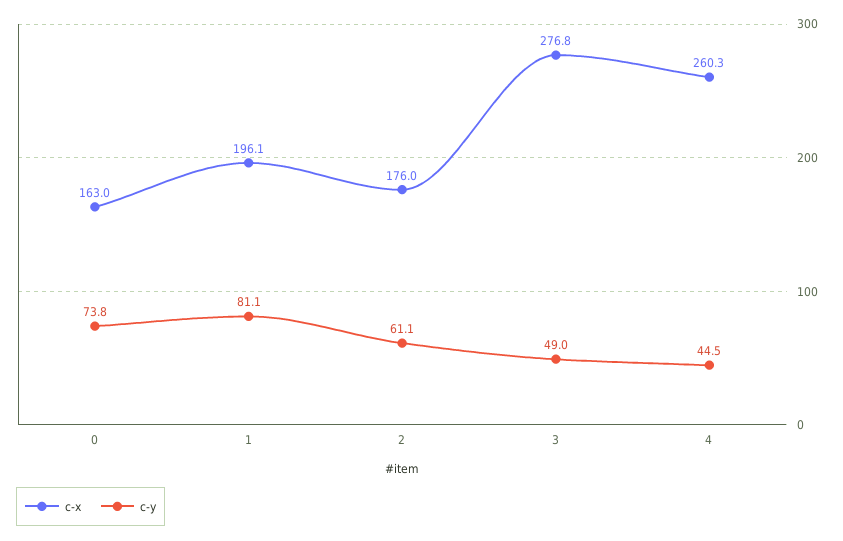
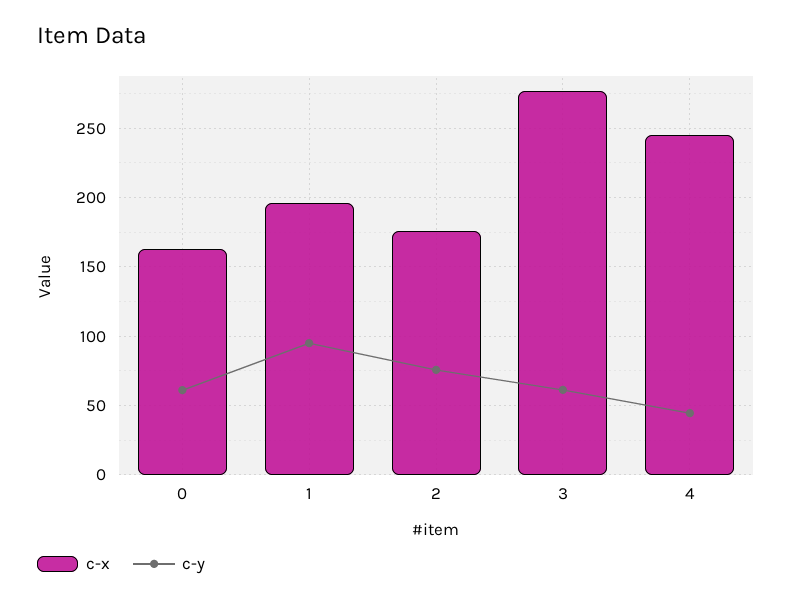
  {
    "c-x": {
      "0": 163,
      "1": 196.1,
      "2": 176,
      "3": 276.8,
-     "4": 260.3
+     "4": 245
    },
    "c-y": {
-     "0": 73.8,
+     "0": 60,
-     "1": 81.1,
+     "1": 95,
-     "2": 61.1,
+     "2": 75,
-     "3": 49,
+     "3": 60,
      "4": 44.5
    }
  }

